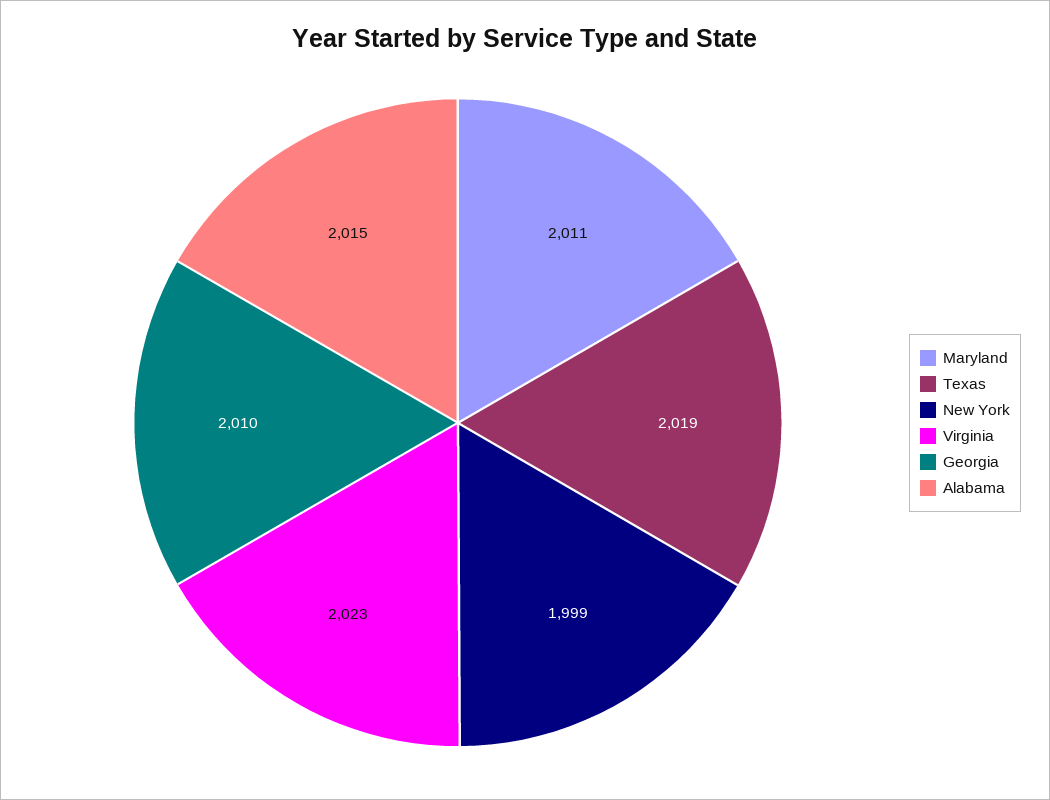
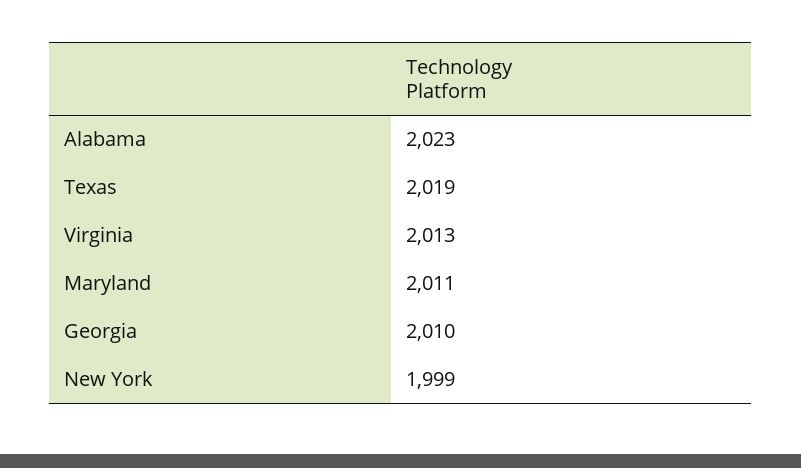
  {
    "Maryland": 2011,
    "Texas": 2019,
    "New York": 1999,
-   "Virginia": 2023,
+   "Virginia": 2013,
    "Georgia": 2010,
-   "Alabama": 2015
+   "Alabama": 2023
  }

